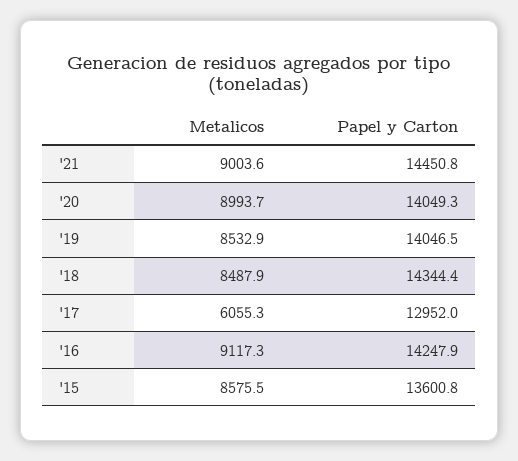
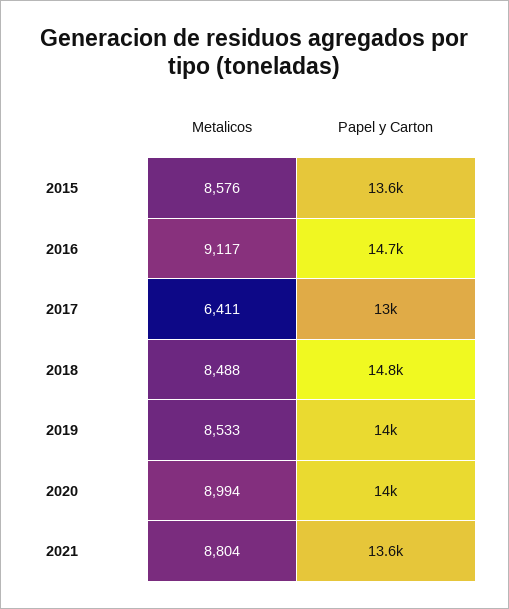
  {
    "Metalicos": {
-     "'21": 9003.6,
+     "'21": 8804,
      "'20": 8993.7,
      "'19": 8532.9,
      "'18": 8487.9,
-     "'17": 6055.3,
+     "'17": 6411,
      "'16": 9117.3,
      "'15": 8575.5
    },
    "Papel y Carton": {
-     "'21": 14450.8,
+     "'21": 13600,
      "'20": 14049.3,
      "'19": 14046.5,
-     "'18": 14344.4,
+     "'18": 14800,
      "'17": 12952,
-     "'16": 14247.9,
+     "'16": 14700,
      "'15": 13600.8
    }
  }

